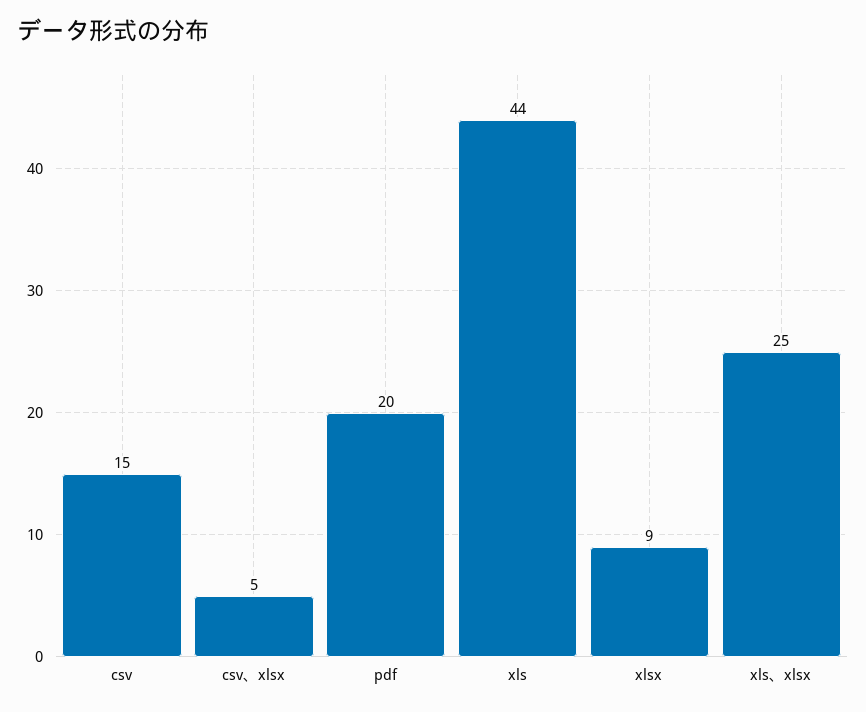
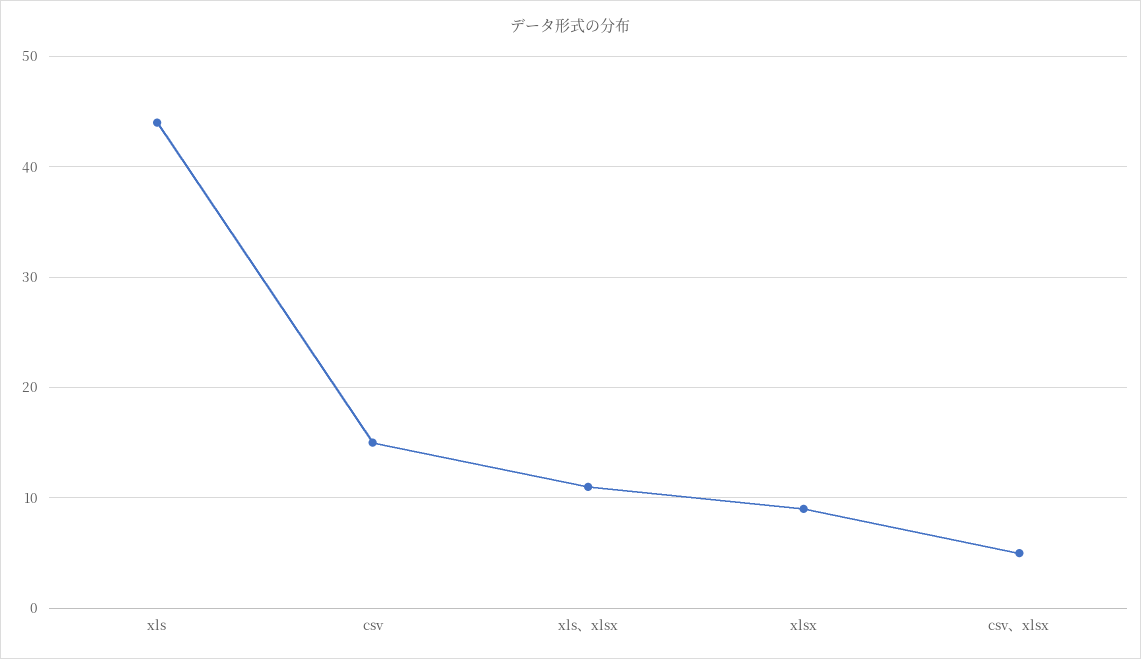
  {
    "csv": 15,
    "csv、xlsx": 5,
-   "pdf": 20,
    "xls": 44,
    "xlsx": 9,
-   "xls、xlsx": 25
+   "xls、xlsx": 11
  }

